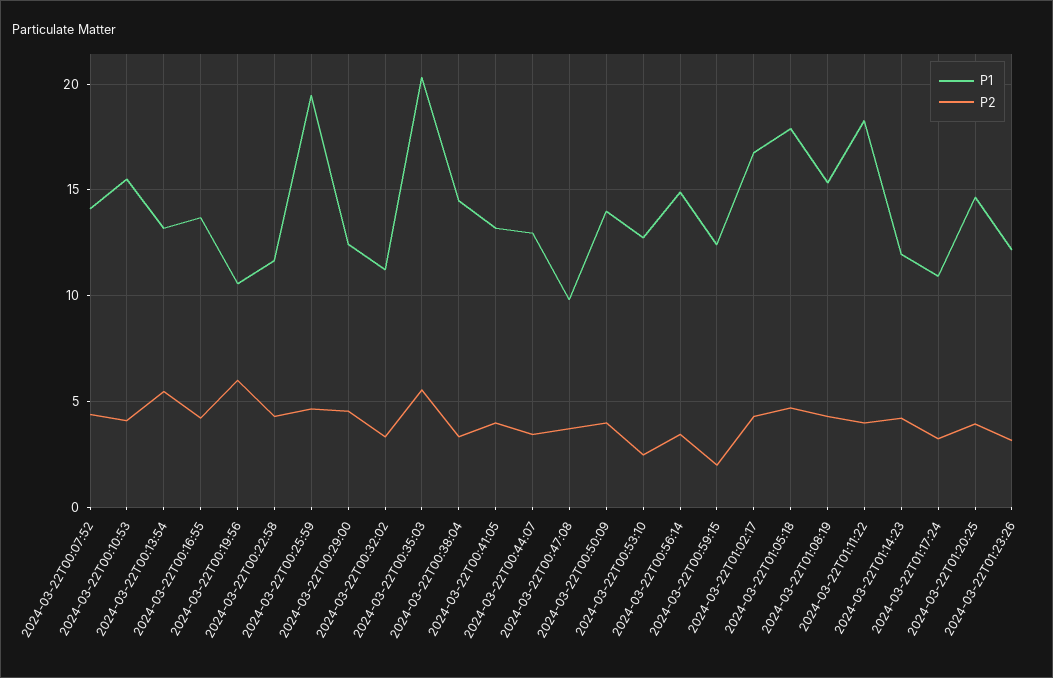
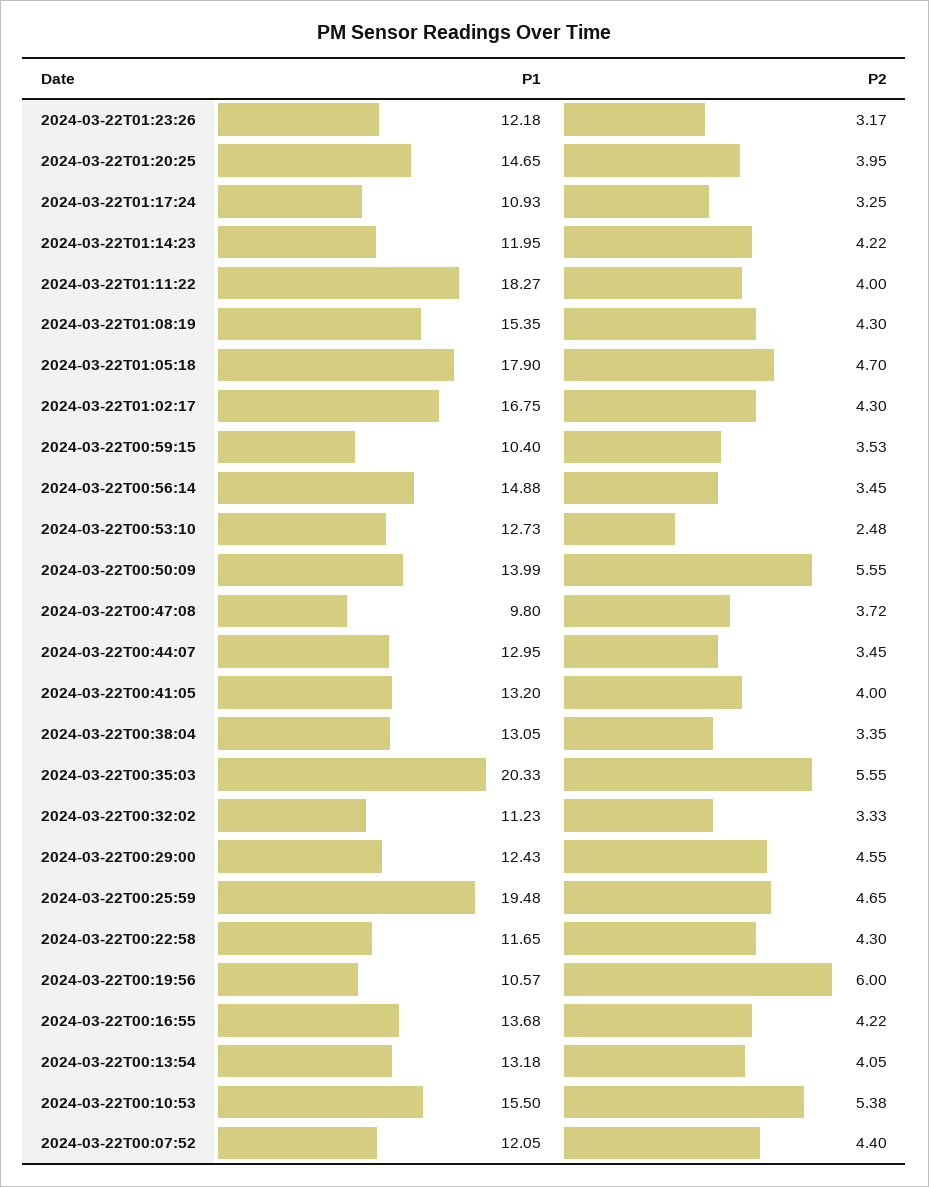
  {
    "P1": {
-     "2024-03-22T00:07:52": 14,
+     "2024-03-22T00:07:52": 12.05,
      "2024-03-22T00:10:53": 15.5,
      "2024-03-22T00:13:54": 13.18,
      "2024-03-22T00:16:55": 13.68,
      "2024-03-22T00:19:56": 10.57,
      "2024-03-22T00:22:58": 11.65,
      "2024-03-22T00:25:59": 19.48,
      "2024-03-22T00:29:00": 12.43,
      "2024-03-22T00:32:02": 11.23,
      "2024-03-22T00:35:03": 20.33,
-     "2024-03-22T00:38:04": 14.5,
+     "2024-03-22T00:38:04": 13.05,
      "2024-03-22T00:41:05": 13.2,
      "2024-03-22T00:44:07": 12.95,
      "2024-03-22T00:47:08": 9.8,
      "2024-03-22T00:50:09": 13.99,
      "2024-03-22T00:53:10": 12.73,
      "2024-03-22T00:56:14": 14.88,
-     "2024-03-22T00:59:15": 12.5,
+     "2024-03-22T00:59:15": 10.4,
      "2024-03-22T01:02:17": 16.75,
      "2024-03-22T01:05:18": 17.9,
      "2024-03-22T01:08:19": 15.35,
      "2024-03-22T01:11:22": 18.27,
      "2024-03-22T01:14:23": 11.95,
      "2024-03-22T01:17:24": 10.93,
      "2024-03-22T01:20:25": 14.65,
      "2024-03-22T01:23:26": 12.18
    },
    "P2": {
      "2024-03-22T00:07:52": 4.4,
-     "2024-03-22T00:10:53": 4,
+     "2024-03-22T00:10:53": 5.38,
-     "2024-03-22T00:13:54": 5.5,
+     "2024-03-22T00:13:54": 4.05,
      "2024-03-22T00:16:55": 4.22,
      "2024-03-22T00:19:56": 6,
      "2024-03-22T00:22:58": 4.3,
      "2024-03-22T00:25:59": 4.65,
      "2024-03-22T00:29:00": 4.55,
      "2024-03-22T00:32:02": 3.33,
      "2024-03-22T00:35:03": 5.55,
      "2024-03-22T00:38:04": 3.35,
      "2024-03-22T00:41:05": 4,
      "2024-03-22T00:44:07": 3.45,
      "2024-03-22T00:47:08": 3.72,
-     "2024-03-22T00:50:09": 4,
+     "2024-03-22T00:50:09": 5.55,
      "2024-03-22T00:53:10": 2.48,
      "2024-03-22T00:56:14": 3.45,
-     "2024-03-22T00:59:15": 2,
+     "2024-03-22T00:59:15": 3.53,
      "2024-03-22T01:02:17": 4.3,
      "2024-03-22T01:05:18": 4.7,
      "2024-03-22T01:08:19": 4.3,
      "2024-03-22T01:11:22": 4,
      "2024-03-22T01:14:23": 4.22,
      "2024-03-22T01:17:24": 3.25,
      "2024-03-22T01:20:25": 3.95,
      "2024-03-22T01:23:26": 3.17
    }
  }

